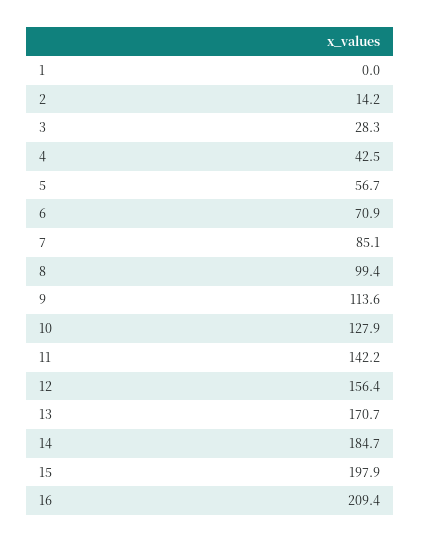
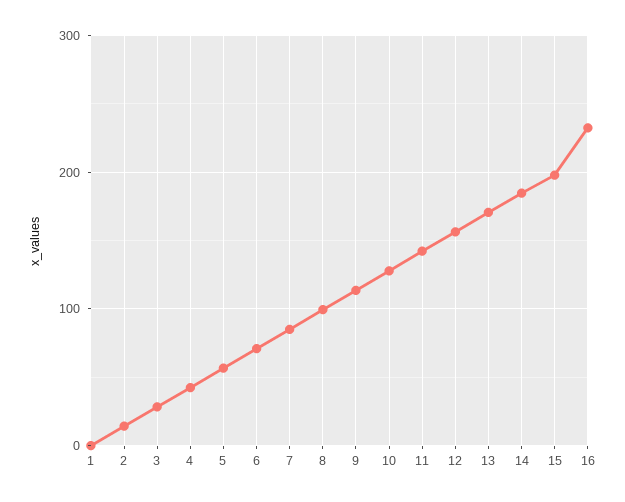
  {
    "1": 0,
    "2": 14.2,
    "3": 28.3,
    "4": 42.5,
    "5": 56.7,
    "6": 70.9,
    "7": 85.1,
    "8": 99.4,
    "9": 113.6,
    "10": 127.9,
    "11": 142.2,
    "12": 156.4,
    "13": 170.7,
    "14": 184.7,
    "15": 197.9,
-   "16": 209.4
+   "16": 230
  }

